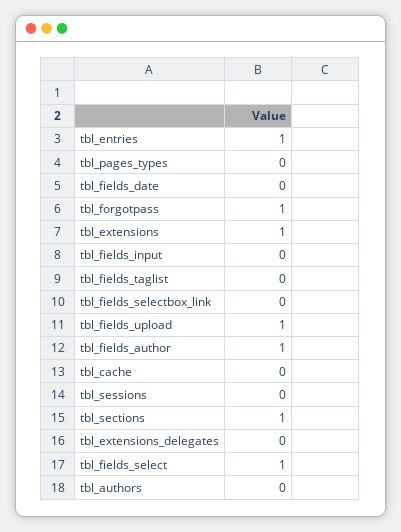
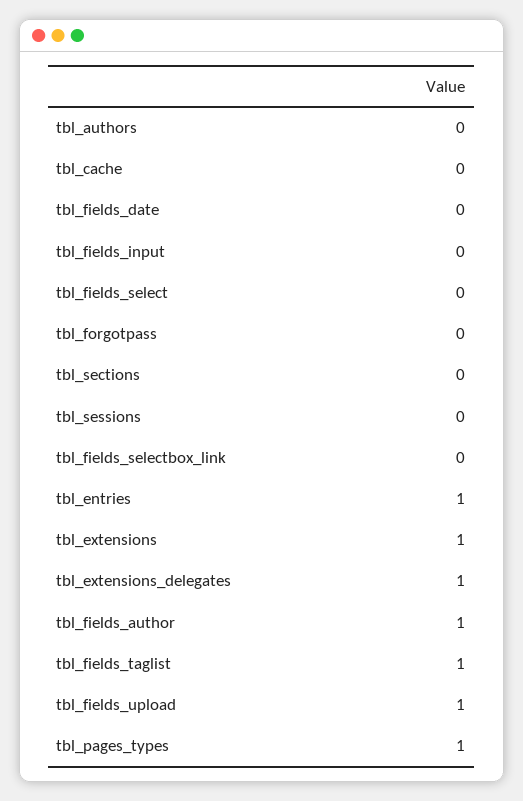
  {
    "tbl_entries": 1,
-   "tbl_pages_types": 0,
+   "tbl_pages_types": 1,
    "tbl_fields_date": 0,
-   "tbl_forgotpass": 1,
+   "tbl_forgotpass": 0,
    "tbl_extensions": 1,
    "tbl_fields_input": 0,
-   "tbl_fields_taglist": 0,
+   "tbl_fields_taglist": 1,
    "tbl_fields_selectbox_link": 0,
    "tbl_fields_upload": 1,
    "tbl_fields_author": 1,
    "tbl_cache": 0,
    "tbl_sessions": 0,
-   "tbl_sections": 1,
+   "tbl_sections": 0,
-   "tbl_extensions_delegates": 0,
+   "tbl_extensions_delegates": 1,
-   "tbl_fields_select": 1,
+   "tbl_fields_select": 0,
    "tbl_authors": 0
  }

